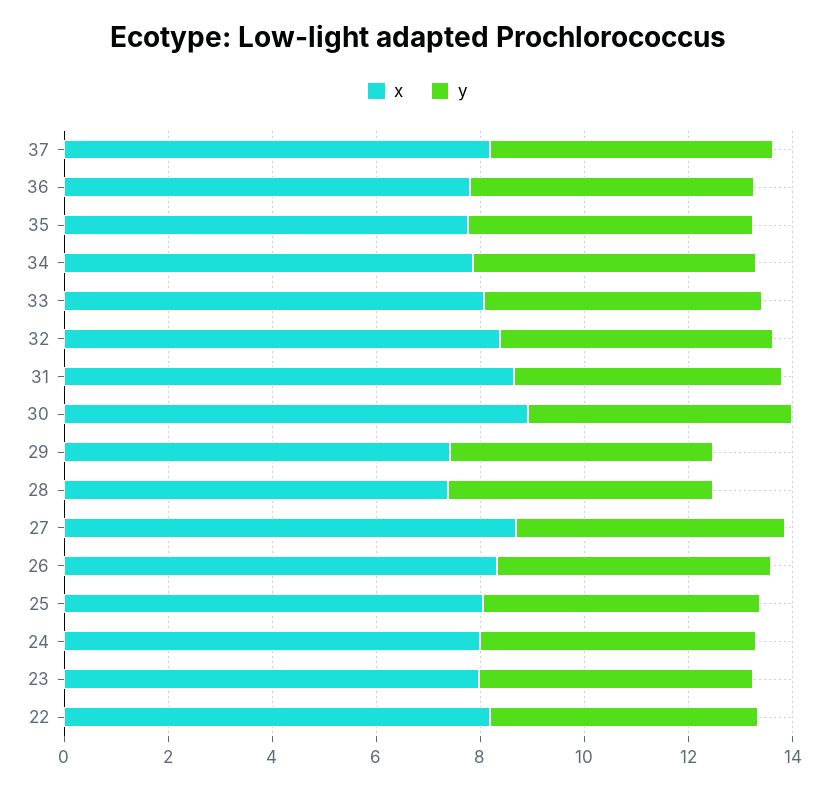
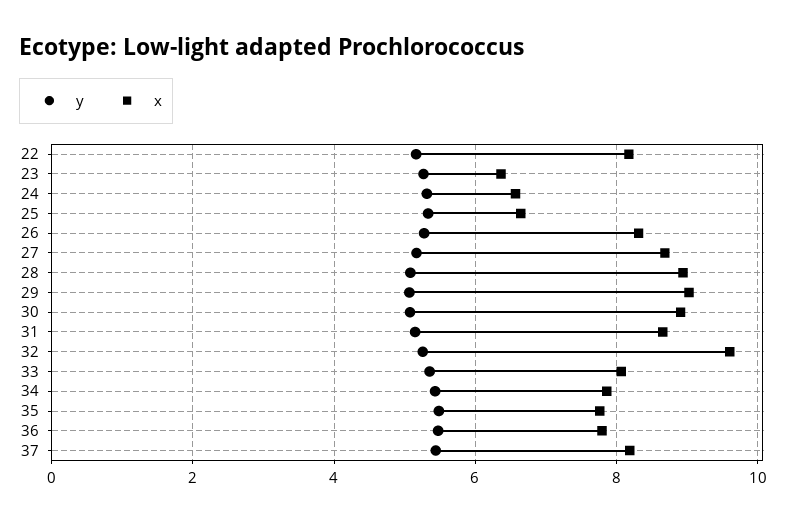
  {
    "x": {
      "37": 8.2,
      "36": 7.8,
      "35": 7.8,
      "34": 7.8,
      "33": 8,
-     "32": 8.5,
+     "32": 9.6,
      "31": 8.6,
      "30": 9,
-     "29": 7.5,
+     "29": 9,
-     "28": 7.5,
+     "28": 9,
      "27": 8.6,
      "26": 8.4,
-     "25": 8,
+     "25": 6.6,
-     "24": 8,
+     "24": 6.6,
-     "23": 8,
+     "23": 6.4,
      "22": 8.2
    },
    "y": {
      "37": 5.4,
      "36": 5.4,
      "35": 5.4,
      "34": 5.4,
      "33": 5.4,
      "32": 5.2,
      "31": 5.2,
      "30": 5,
      "29": 5,
      "28": 5,
      "27": 5.2,
      "26": 5.2,
      "25": 5.4,
      "24": 5.4,
      "23": 5.2,
      "22": 5.2
    }
  }

